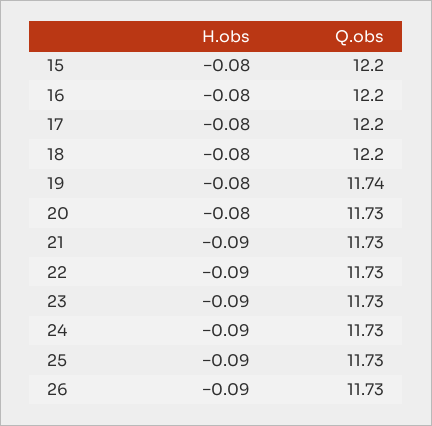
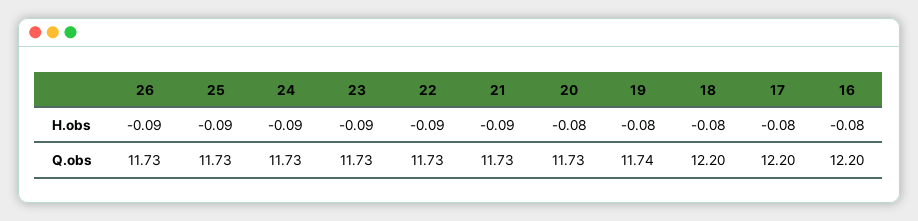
  {
    "H.obs": {
-     "15": -0.08,
      "16": -0.08,
      "17": -0.08,
      "18": -0.08,
      "19": -0.08,
      "20": -0.08,
      "21": -0.09,
      "22": -0.09,
      "23": -0.09,
      "24": -0.09,
      "25": -0.09,
      "26": -0.09
    },
    "Q.obs": {
-     "15": 12.2,
      "16": 12.2,
      "17": 12.2,
      "18": 12.2,
      "19": 11.74,
      "20": 11.73,
      "21": 11.73,
      "22": 11.73,
      "23": 11.73,
      "24": 11.73,
      "25": 11.73,
      "26": 11.73
    }
  }

